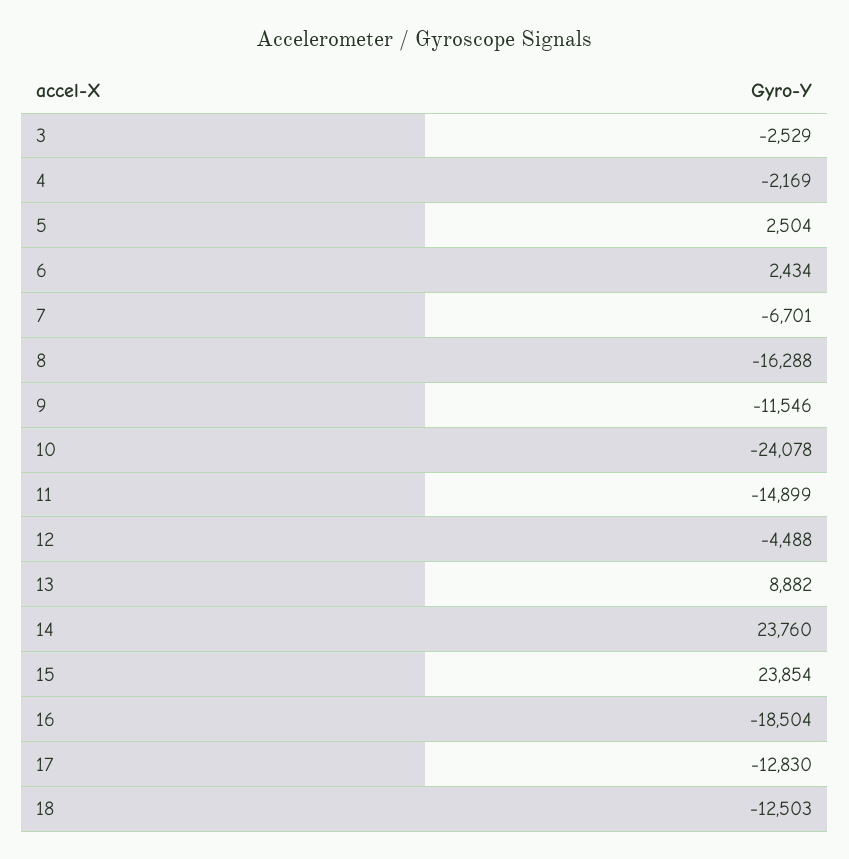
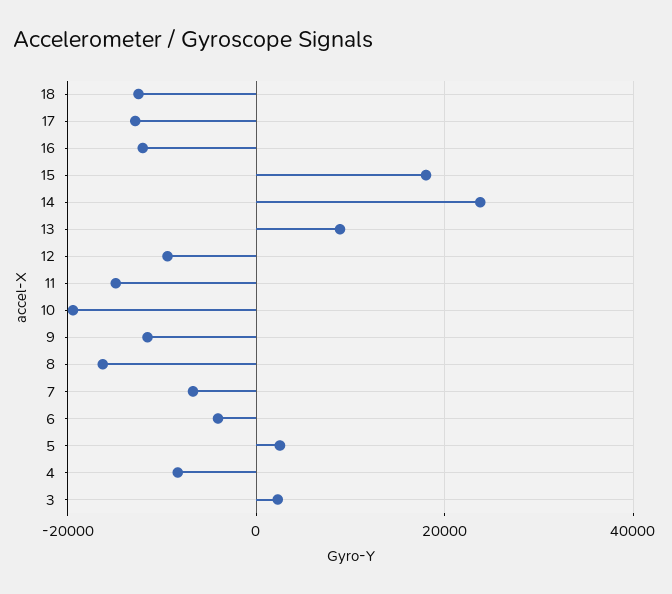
  {
-   "3": -2529,
+   "3": 2000,
-   "4": -2169,
+   "4": -8000,
    "5": 2504,
-   "6": 2434,
+   "6": -4000,
    "7": -6701,
    "8": -16288,
    "9": -11546,
-   "10": -24078,
+   "10": -20000,
    "11": -14899,
-   "12": -4488,
+   "12": -10000,
    "13": 8882,
    "14": 23760,
-   "15": 23854,
+   "15": 18000,
-   "16": -18504,
+   "16": -12000,
    "17": -12830,
    "18": -12503
  }

